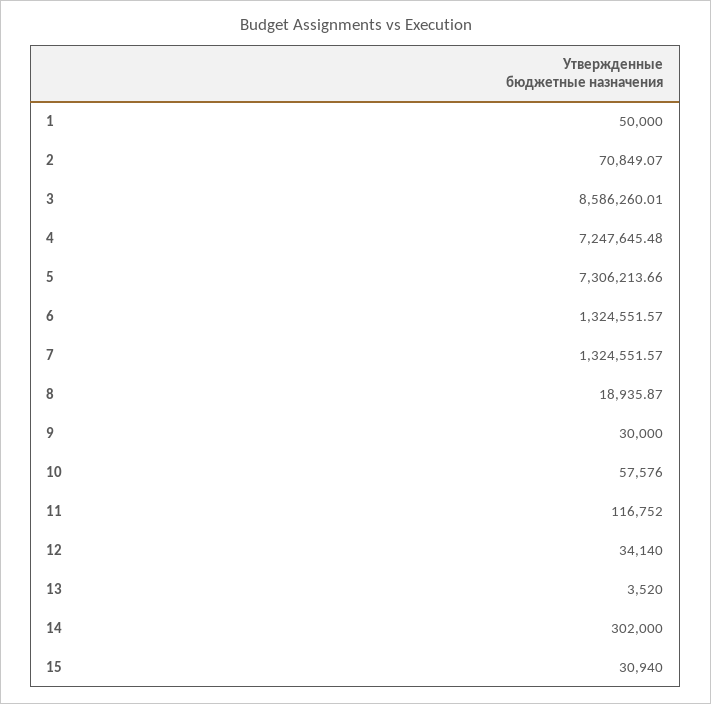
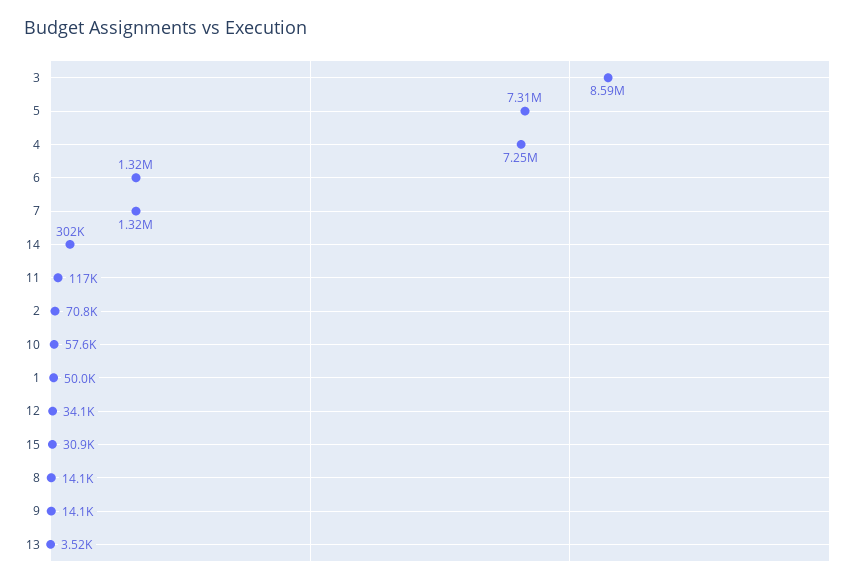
  {
    "1": 50000,
    "2": 70849.07,
    "3": 8586260.01,
    "4": 7247645.48,
    "5": 7306213.66,
    "6": 1324551.57,
    "7": 1324551.57,
-   "8": 18935.87,
+   "8": 14100,
-   "9": 30000,
+   "9": 14100,
    "10": 57576,
    "11": 116752,
    "12": 34140,
    "13": 3520,
    "14": 302000,
    "15": 30940
  }

